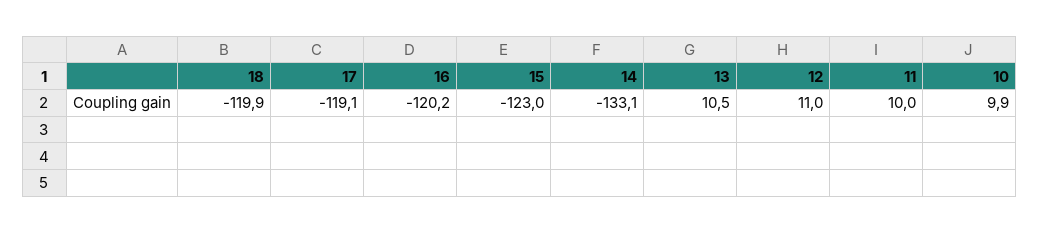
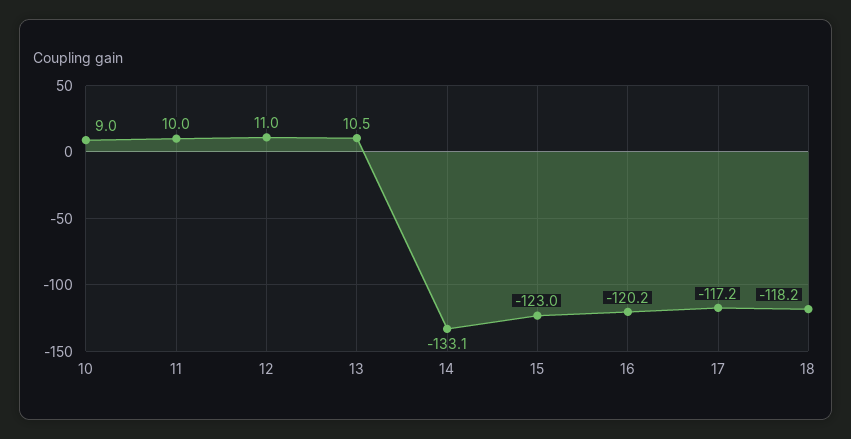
  {
-   "18": -119.9,
+   "18": -118.2,
-   "17": -119.1,
+   "17": -117.2,
    "16": -120.2,
    "15": -123,
    "14": -133.1,
    "13": 10.5,
    "12": 11,
    "11": 10,
-   "10": 9.9
+   "10": 9
  }

